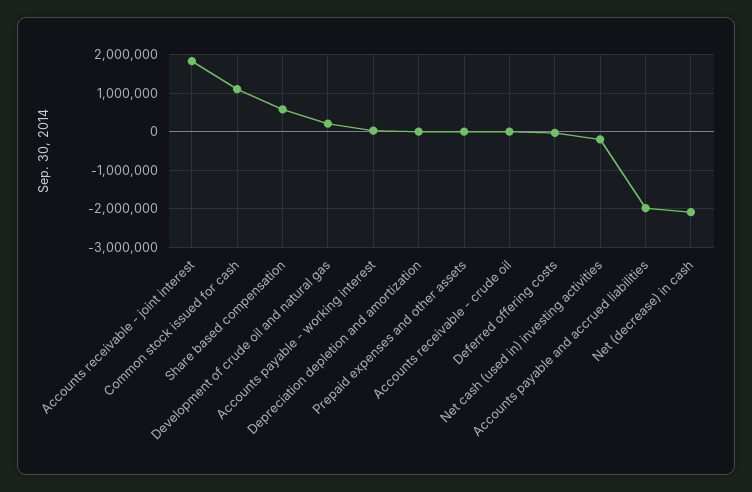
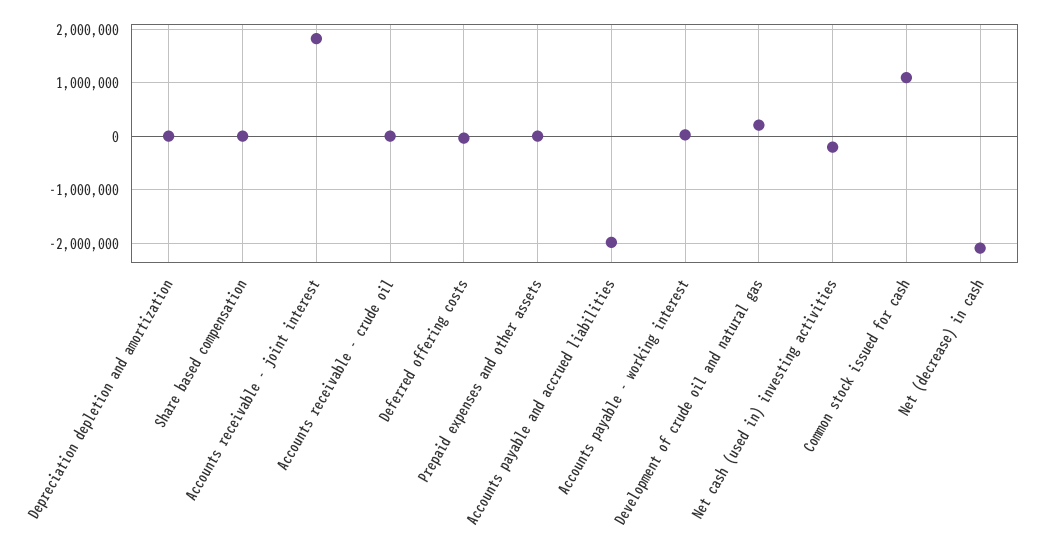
  {
    "Accounts receivable - joint interest": 1800000,
    "Common stock issued for cash": 1000000,
-   "Share based compensation": 600000,
+   "Share based compensation": 0,
    "Development of crude oil and natural gas": 200000,
    "Accounts payable - working interest": 0,
    "Depreciation depletion and amortization": 0,
    "Prepaid expenses and other assets": 0,
    "Accounts receivable - crude oil": 0,
    "Deferred offering costs": 0,
    "Net cash (used in) investing activities": -200000,
    "Accounts payable and accrued liabilities": -2000000,
    "Net (decrease) in cash": -2000000
  }

